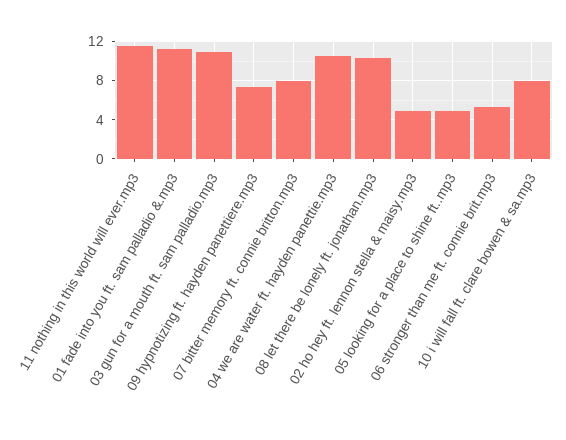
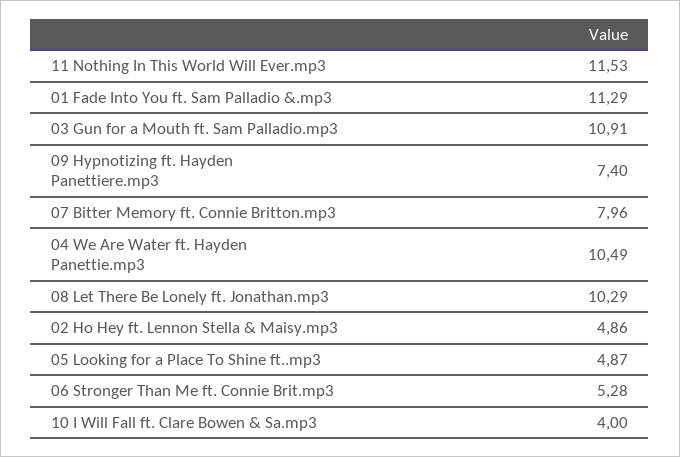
  {
    "11 nothing in this world will ever.mp3": 11.53,
    "01 fade into you ft. sam palladio &.mp3": 11.29,
    "03 gun for a mouth ft. sam palladio.mp3": 10.91,
    "09 hypnotizing ft. hayden panettiere.mp3": 7.4,
    "07 bitter memory ft. connie britton.mp3": 7.96,
    "04 we are water ft. hayden panettie.mp3": 10.49,
    "08 let there be lonely ft. jonathan.mp3": 10.29,
    "02 ho hey ft. lennon stella & maisy.mp3": 4.86,
    "05 looking for a place to shine ft..mp3": 4.87,
    "06 stronger than me ft. connie brit.mp3": 5.28,
-   "10 i will fall ft. clare bowen & sa.mp3": 8
+   "10 i will fall ft. clare bowen & sa.mp3": 4
  }

